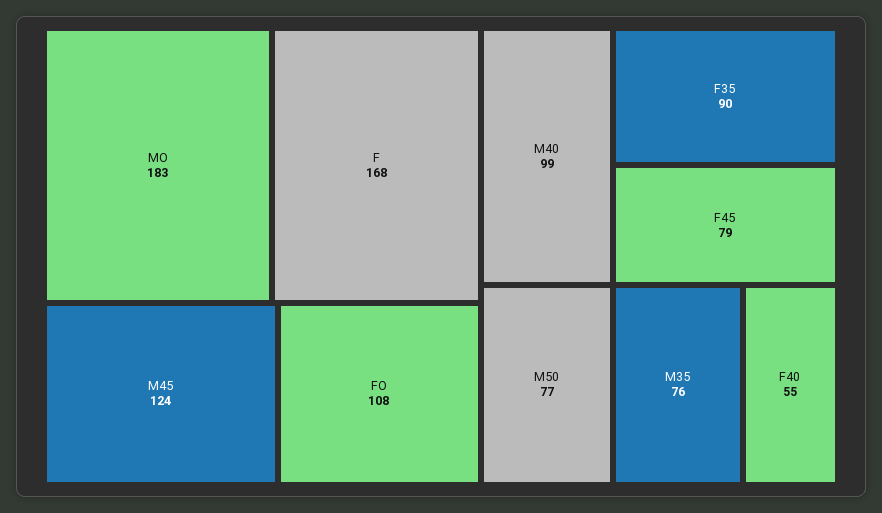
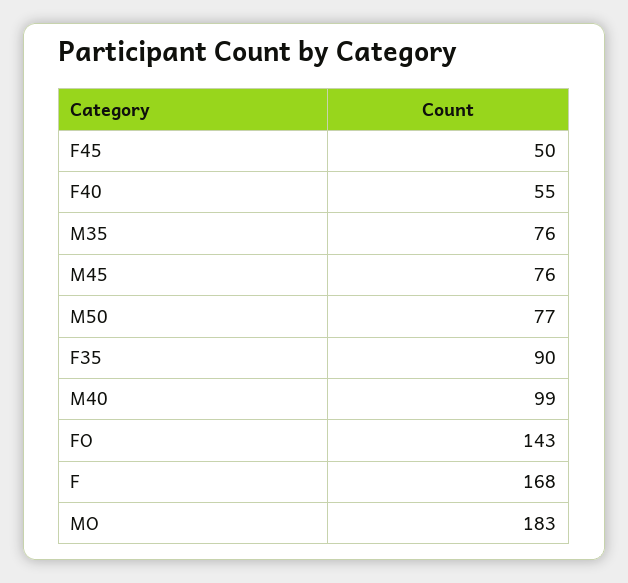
  {
    "MO": 183,
    "F": 168,
-   "M45": 124,
+   "M45": 76,
-   "FO": 108,
+   "FO": 143,
    "M40": 99,
    "F35": 90,
-   "F45": 79,
+   "F45": 50,
    "M50": 77,
    "M35": 76,
    "F40": 55
  }

